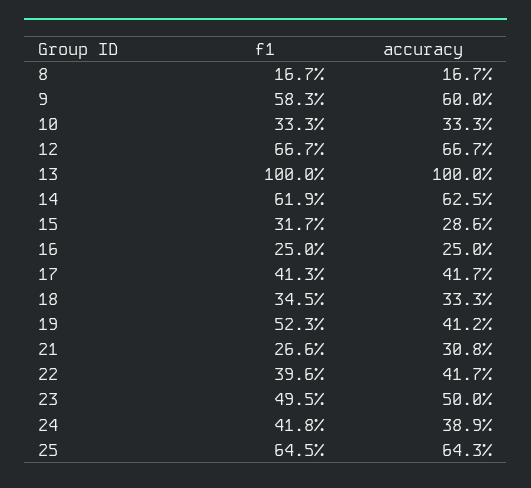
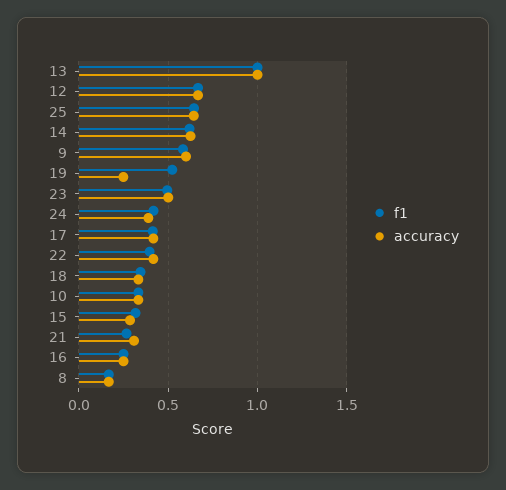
  {
    "f1": {
      "8": 0.167,
      "9": 0.583,
      "10": 0.333,
      "12": 0.667,
      "13": 1,
      "14": 0.619,
      "15": 0.317,
      "16": 0.25,
      "17": 0.413,
      "18": 0.345,
      "19": 0.523,
      "21": 0.266,
      "22": 0.396,
      "23": 0.495,
      "24": 0.418,
      "25": 0.645
    },
    "accuracy": {
      "8": 0.167,
      "9": 0.6,
      "10": 0.333,
      "12": 0.667,
      "13": 1,
      "14": 0.625,
      "15": 0.286,
      "16": 0.25,
      "17": 0.417,
      "18": 0.333,
-     "19": 0.412,
+     "19": 0.25,
      "21": 0.308,
      "22": 0.417,
      "23": 0.5,
      "24": 0.389,
      "25": 0.643
    }
  }

